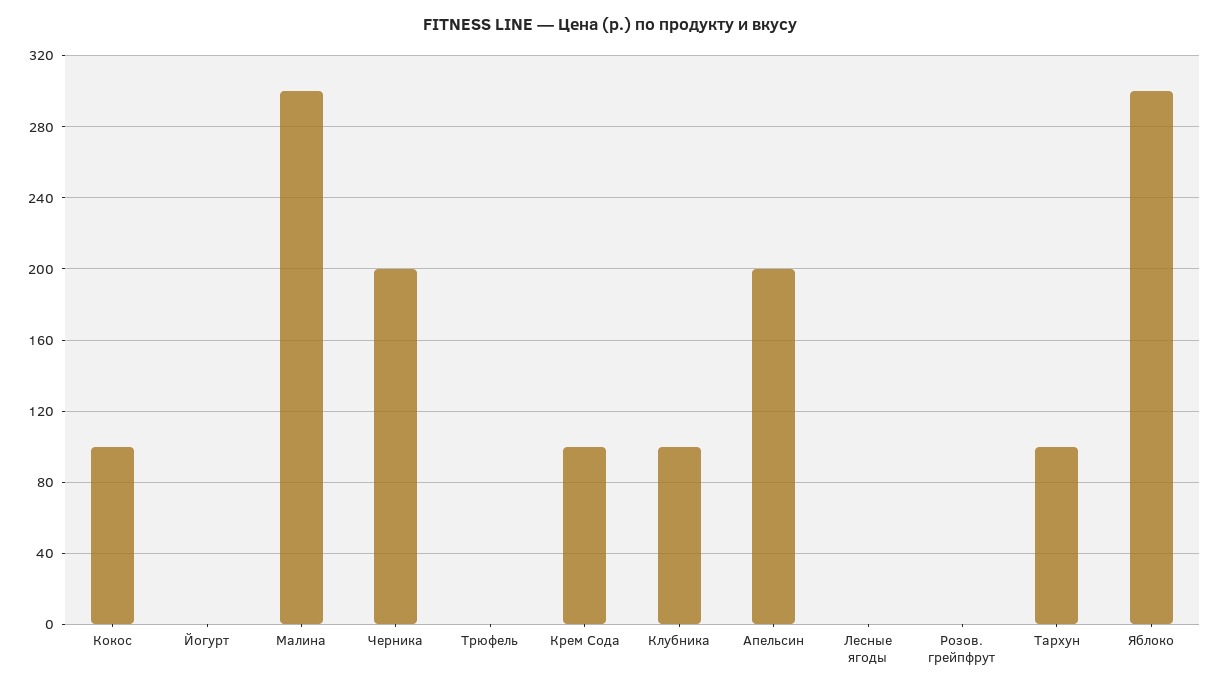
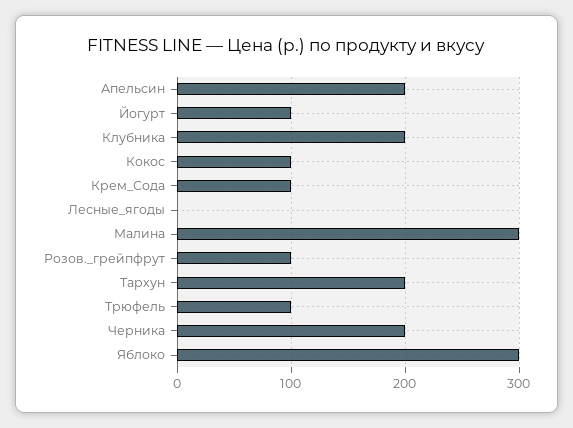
  {
    "Кокос": 100,
-   "Йогурт": 0,
+   "Йогурт": 100,
    "Малина": 300,
    "Черника": 200,
-   "Трюфель": 0,
+   "Трюфель": 100,
    "Крем Сода": 100,
-   "Клубника": 100,
+   "Клубника": 200,
    "Апельсин": 200,
    "Лесные ягоды": 0,
-   "Розов. грейпфрут": 0,
+   "Розов. грейпфрут": 100,
-   "Тархун": 100,
+   "Тархун": 200,
    "Яблоко": 300
  }

